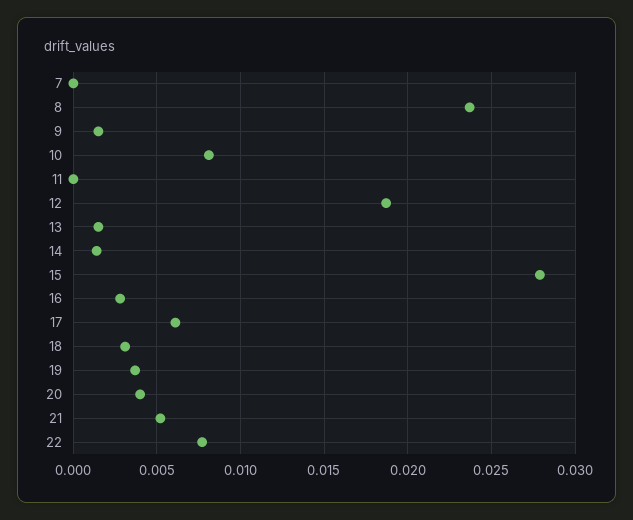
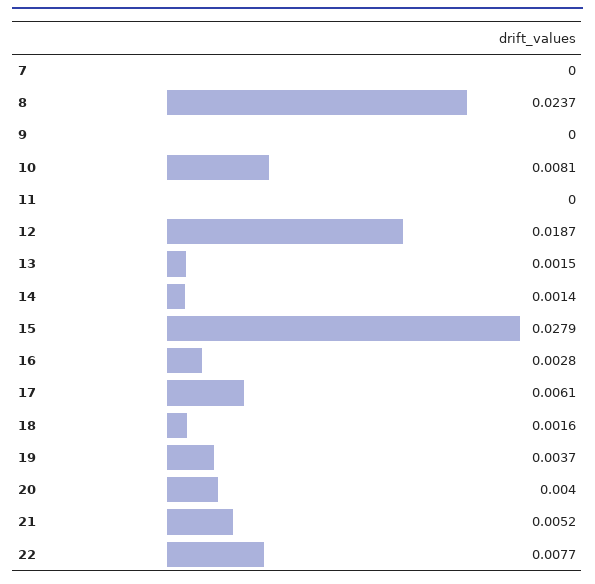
  {
    "7": 0,
    "8": 0.0237,
-   "9": 0.0015,
+   "9": 0,
    "10": 0.0081,
    "11": 0,
    "12": 0.0187,
    "13": 0.0015,
    "14": 0.0014,
    "15": 0.0279,
    "16": 0.0028,
    "17": 0.0061,
-   "18": 0.003,
+   "18": 0.0016,
    "19": 0.0037,
    "20": 0.004,
    "21": 0.0052,
    "22": 0.0077
  }

